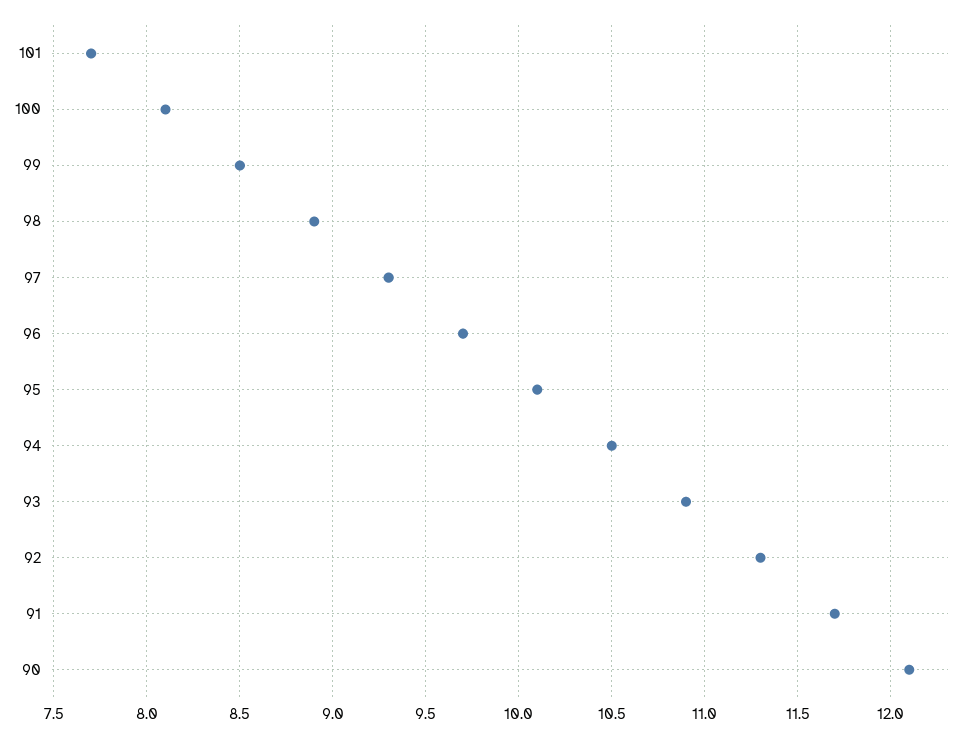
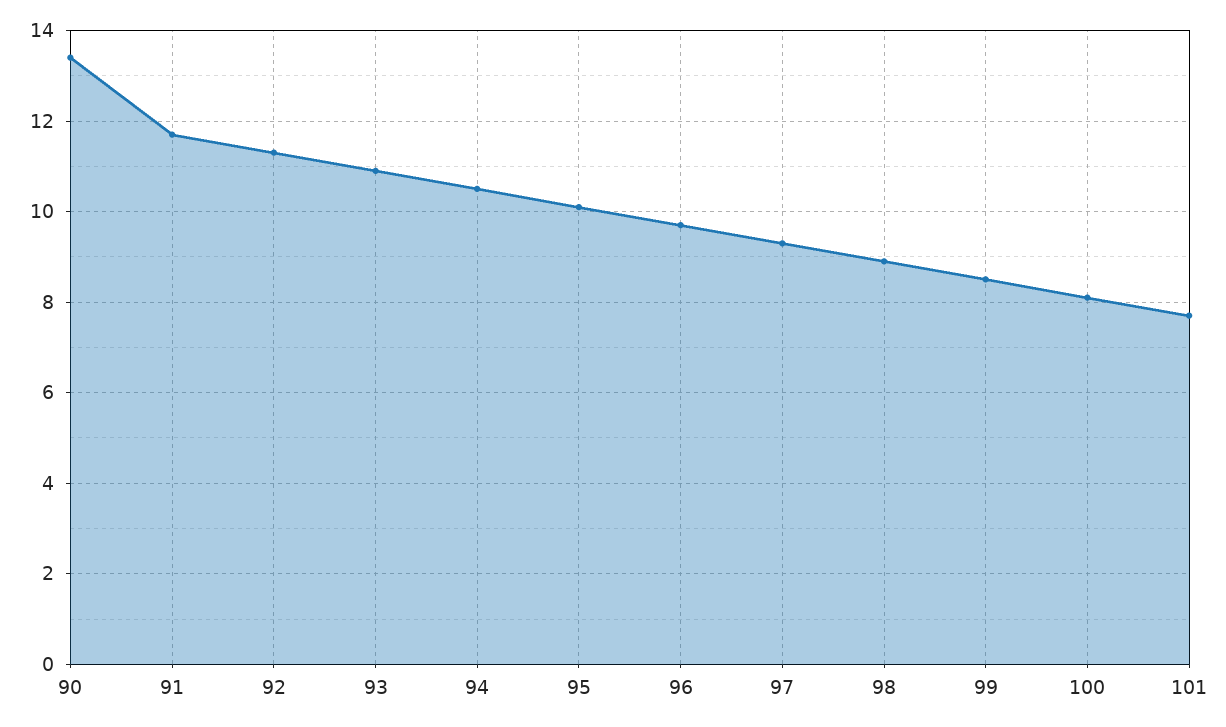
  {
    "101": 7.7,
    "100": 8.1,
    "99": 8.5,
    "98": 8.9,
    "97": 9.3,
    "96": 9.7,
    "95": 10.1,
    "94": 10.5,
    "93": 10.9,
    "92": 11.3,
    "91": 11.7,
-   "90": 12.1
+   "90": 13.5
  }

